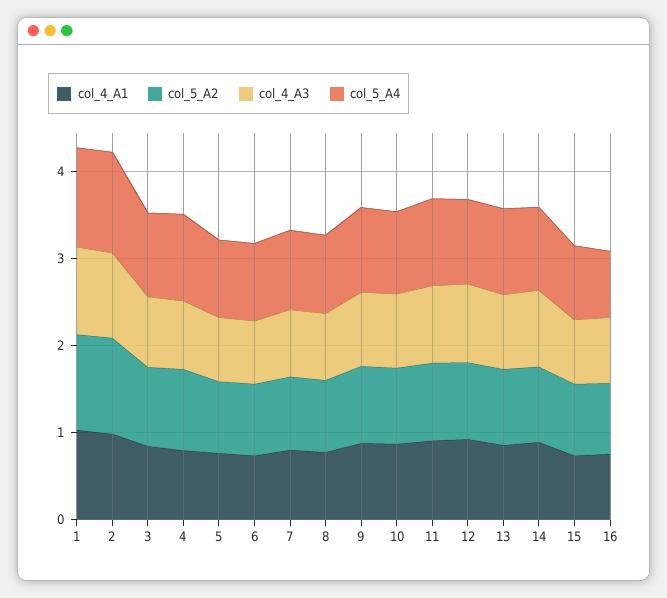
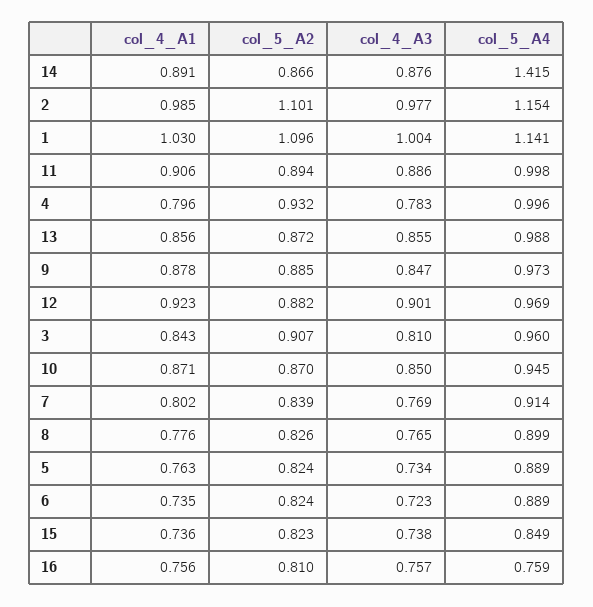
  {
    "col_4_A1": {
      "1": 1.03,
      "2": 0.985,
      "3": 0.843,
      "4": 0.796,
      "5": 0.763,
      "6": 0.735,
      "7": 0.802,
      "8": 0.776,
      "9": 0.878,
      "10": 0.871,
      "11": 0.906,
      "12": 0.923,
      "13": 0.856,
      "14": 0.891,
      "15": 0.736,
      "16": 0.756
    },
    "col_5_A2": {
      "1": 1.096,
      "2": 1.101,
      "3": 0.907,
      "4": 0.932,
      "5": 0.824,
      "6": 0.824,
      "7": 0.839,
      "8": 0.826,
      "9": 0.885,
      "10": 0.87,
      "11": 0.894,
      "12": 0.882,
      "13": 0.872,
      "14": 0.866,
      "15": 0.823,
      "16": 0.81
    },
    "col_4_A3": {
      "1": 1.004,
      "2": 0.977,
      "3": 0.81,
      "4": 0.783,
      "5": 0.734,
      "6": 0.723,
      "7": 0.769,
      "8": 0.765,
      "9": 0.847,
      "10": 0.85,
      "11": 0.886,
      "12": 0.901,
      "13": 0.855,
      "14": 0.876,
      "15": 0.738,
      "16": 0.757
    },
    "col_5_A4": {
      "1": 1.141,
      "2": 1.154,
      "3": 0.96,
      "4": 0.996,
      "5": 0.889,
      "6": 0.889,
      "7": 0.914,
      "8": 0.899,
      "9": 0.973,
      "10": 0.945,
      "11": 0.998,
      "12": 0.969,
      "13": 0.988,
-     "14": 1,
+     "14": 1.415,
      "15": 0.849,
      "16": 0.759
    }
  }

